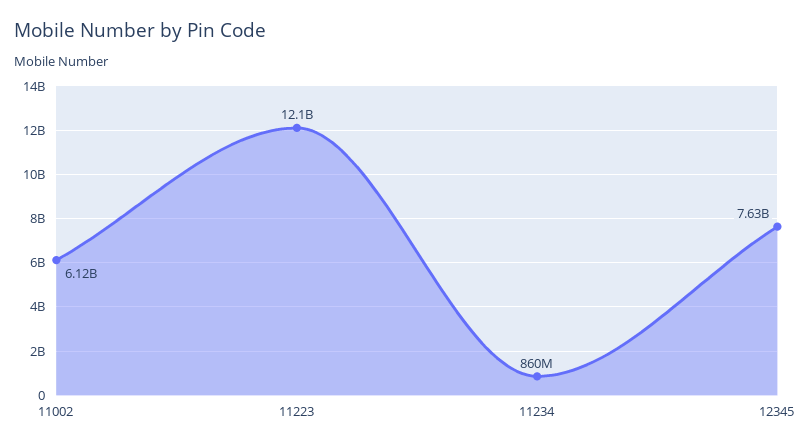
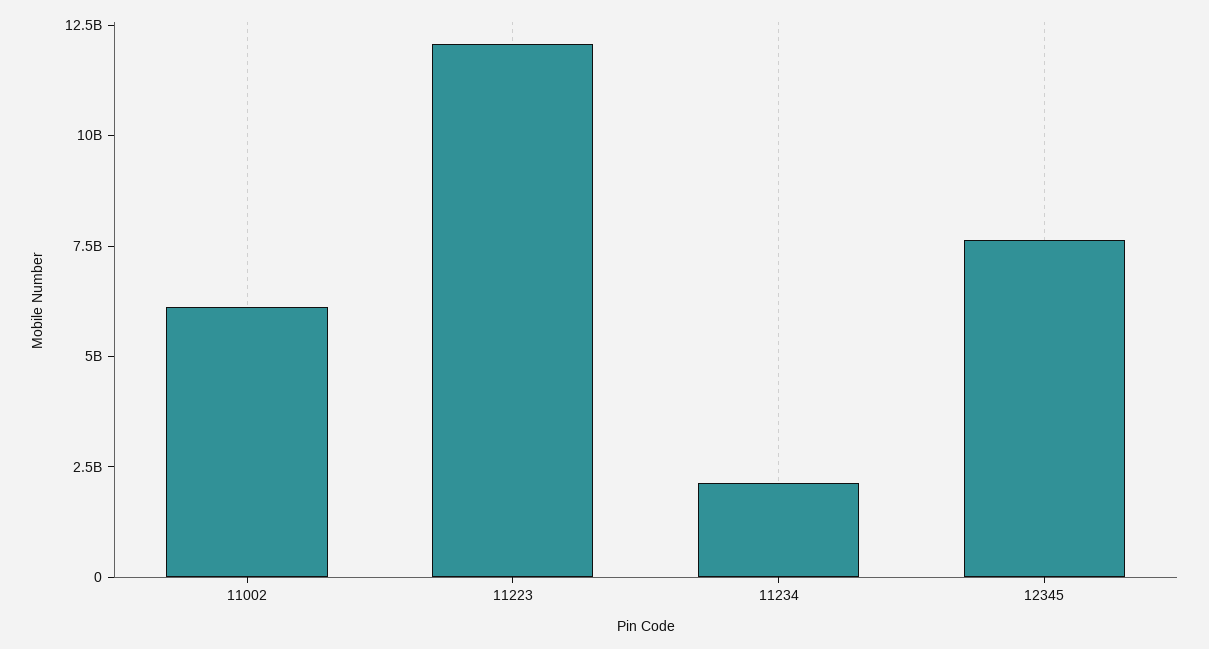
  {
    "11002": 6120000000,
    "11223": 12100000000,
-   "11234": 860000000,
+   "11234": 2000000000,
    "12345": 7630000000
  }

